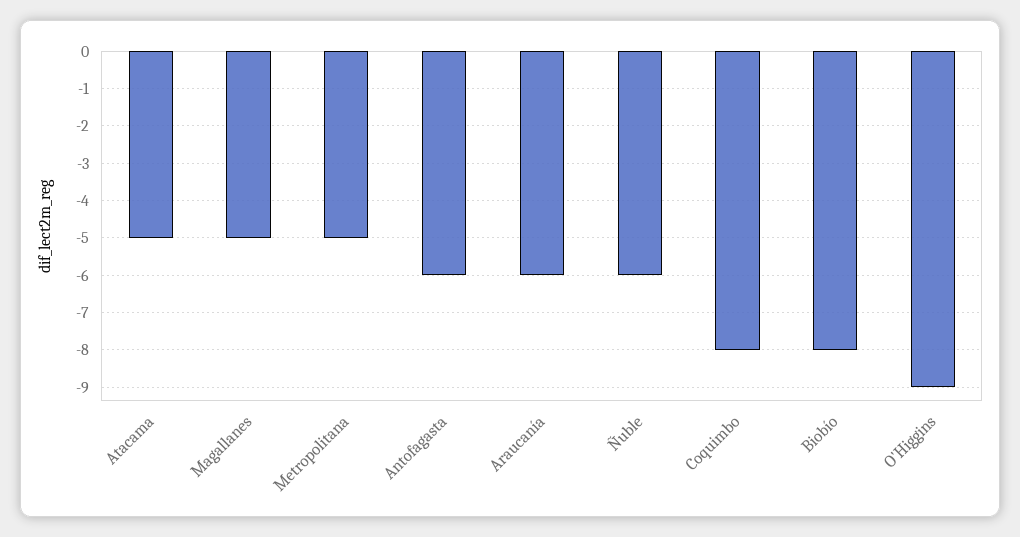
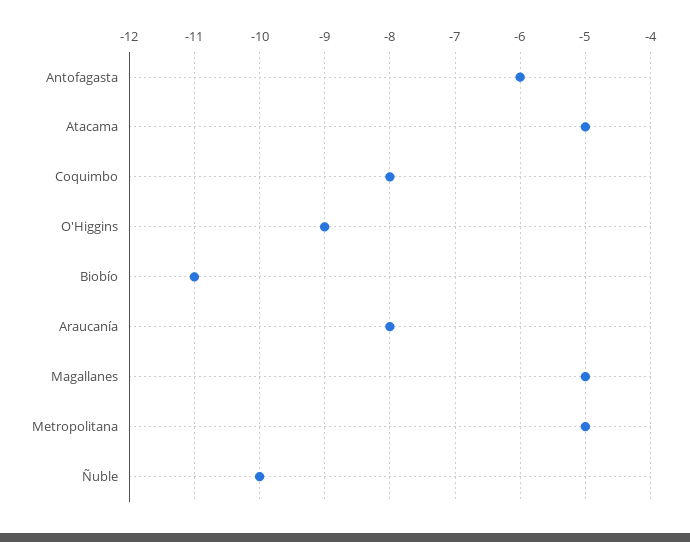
  {
    "Atacama": -5,
    "Magallanes": -5,
    "Metropolitana": -5,
    "Antofagasta": -6,
-   "Araucanía": -6,
+   "Araucanía": -8,
-   "Ñuble": -6,
+   "Ñuble": -10,
    "Coquimbo": -8,
-   "Biobío": -8,
+   "Biobío": -11,
    "O'Higgins": -9
  }

